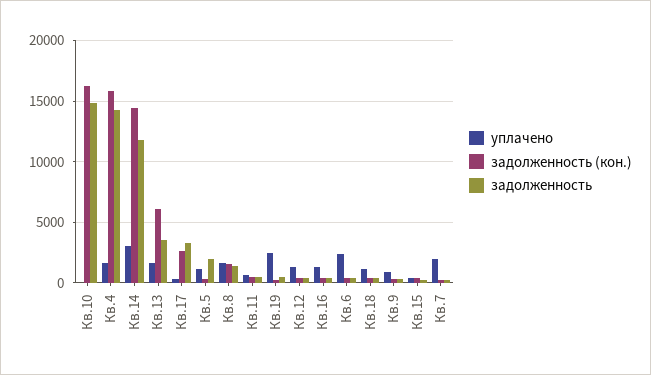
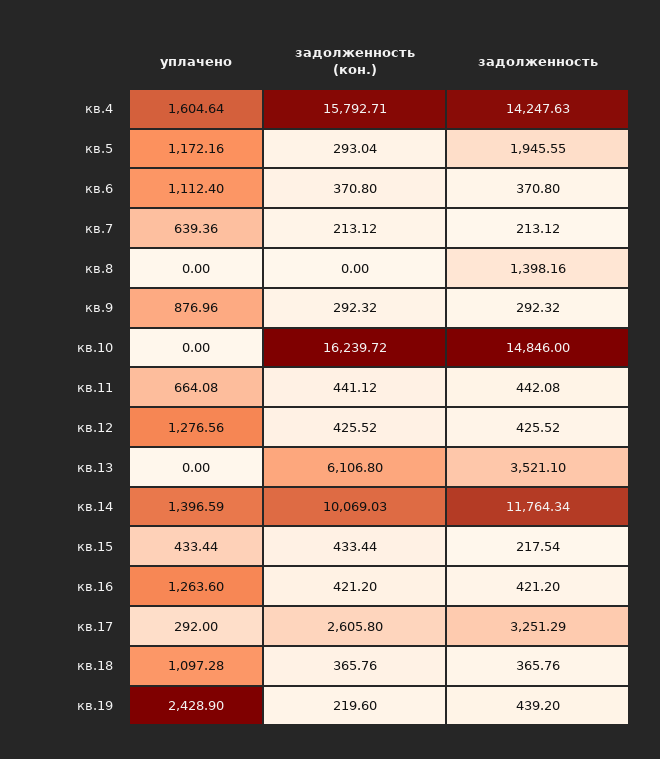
  {
    "уплачено": {
      "Кв.10": 0,
      "Кв.4": 1604.64,
-     "Кв.14": 3000,
+     "Кв.14": 1396.59,
-     "Кв.13": 1500,
+     "Кв.13": 0,
      "Кв.17": 292,
      "Кв.5": 1172.16,
-     "Кв.8": 1500,
+     "Кв.8": 0,
      "Кв.11": 664.08,
      "Кв.19": 2428.9,
      "Кв.12": 1276.56,
      "Кв.16": 1263.6,
-     "Кв.6": 2500,
+     "Кв.6": 1112.4,
      "Кв.18": 1097.28,
      "Кв.9": 876.96,
      "Кв.15": 433.44,
-     "Кв.7": 2000
+     "Кв.7": 639.36
    },
    "задолженность (кон.)": {
      "Кв.10": 16239.72,
      "Кв.4": 15792.71,
-     "Кв.14": 14500,
+     "Кв.14": 10069.03,
      "Кв.13": 6106.8,
      "Кв.17": 2605.8,
      "Кв.5": 293.04,
-     "Кв.8": 1500,
+     "Кв.8": 0,
      "Кв.11": 441.12,
      "Кв.19": 219.6,
      "Кв.12": 425.52,
      "Кв.16": 421.2,
      "Кв.6": 370.8,
      "Кв.18": 365.76,
      "Кв.9": 292.32,
      "Кв.15": 433.44,
      "Кв.7": 213.12
    },
    "задолженность": {
      "Кв.10": 14846,
      "Кв.4": 14247.63,
      "Кв.14": 11764.34,
      "Кв.13": 3521.1,
      "Кв.17": 3251.29,
      "Кв.5": 1945.55,
      "Кв.8": 1398.16,
      "Кв.11": 442.08,
      "Кв.19": 439.2,
      "Кв.12": 425.52,
      "Кв.16": 421.2,
      "Кв.6": 370.8,
      "Кв.18": 365.76,
      "Кв.9": 292.32,
      "Кв.15": 217.54,
      "Кв.7": 213.12
    }
  }

